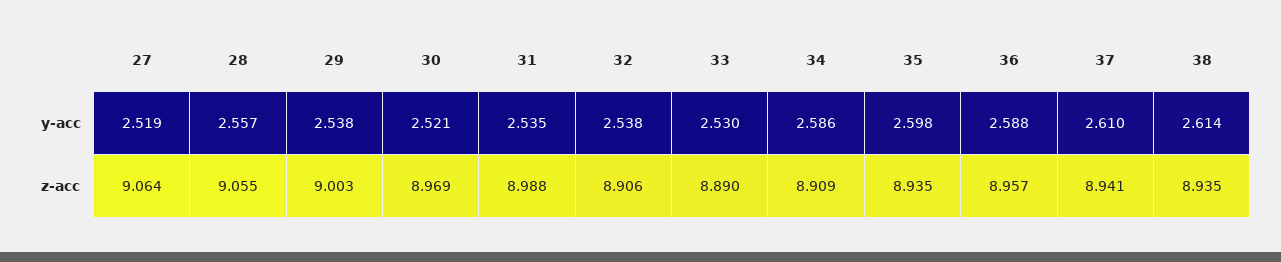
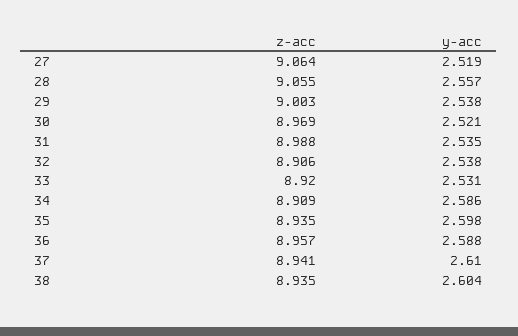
  {
    "27": {
      "y-acc": 2.519,
      "z-acc": 9.064
    },
    "28": {
      "y-acc": 2.557,
      "z-acc": 9.055
    },
    "29": {
      "y-acc": 2.538,
      "z-acc": 9.003
    },
    "30": {
      "y-acc": 2.521,
      "z-acc": 8.969
    },
    "31": {
      "y-acc": 2.535,
      "z-acc": 8.988
    },
    "32": {
      "y-acc": 2.538,
      "z-acc": 8.906
    },
    "33": {
-     "y-acc": 2.53,
+     "y-acc": 2.531,
-     "z-acc": 8.89
+     "z-acc": 8.92
    },
    "34": {
      "y-acc": 2.586,
      "z-acc": 8.909
    },
    "35": {
      "y-acc": 2.598,
      "z-acc": 8.935
    },
    "36": {
      "y-acc": 2.588,
      "z-acc": 8.957
    },
    "37": {
      "y-acc": 2.61,
      "z-acc": 8.941
    },
    "38": {
-     "y-acc": 2.614,
+     "y-acc": 2.604,
      "z-acc": 8.935
    }
  }

